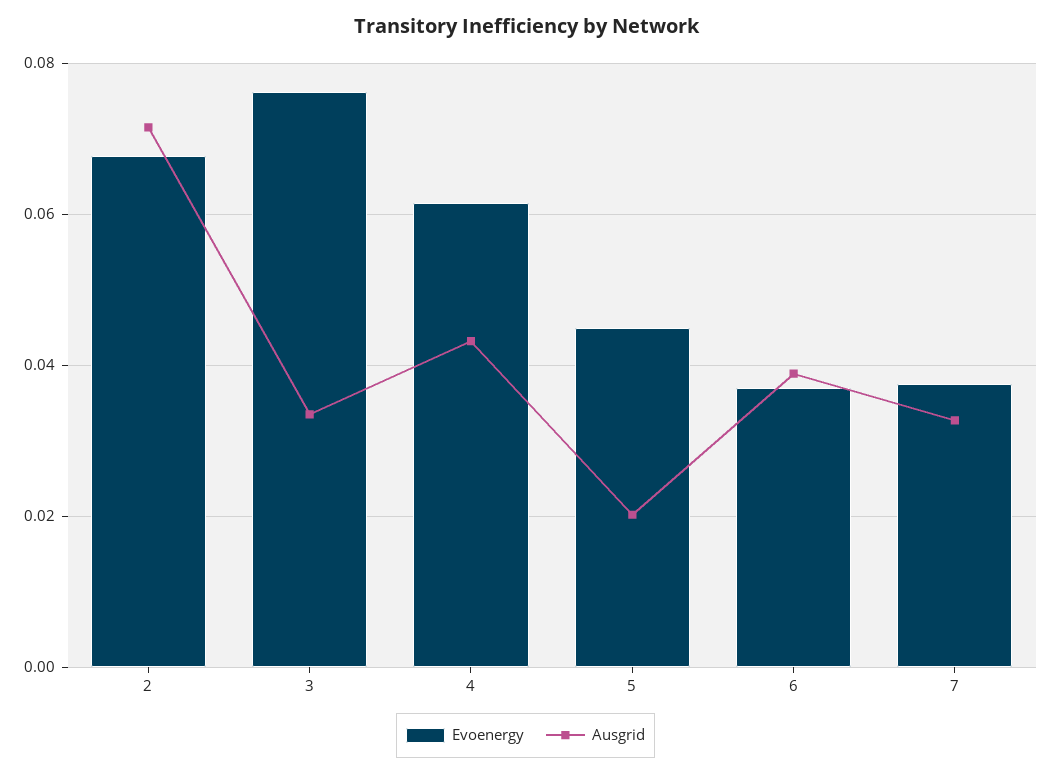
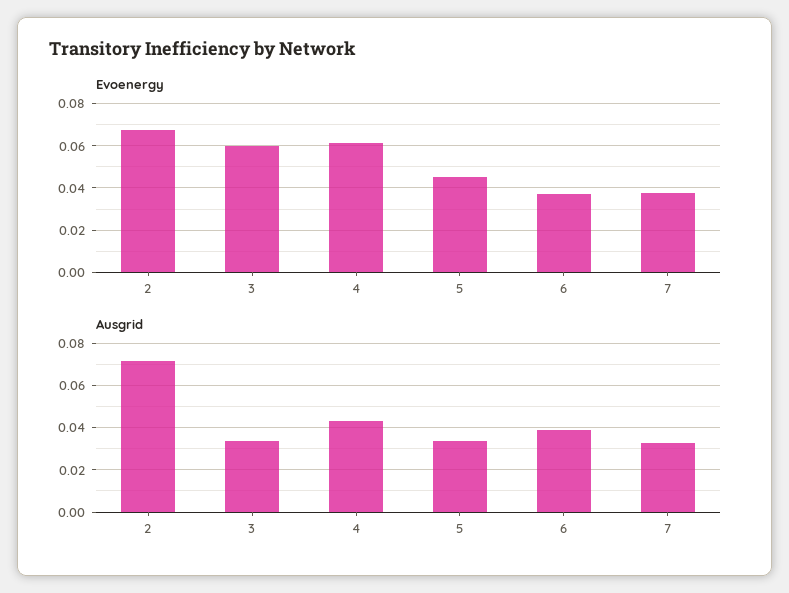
  {
    "Evoenergy": {
      "2": 0.068,
-     "3": 0.076,
+     "3": 0.06,
      "4": 0.062,
      "5": 0.046,
      "6": 0.038,
      "7": 0.038
    },
    "Ausgrid": {
      "2": 0.072,
      "3": 0.034,
      "4": 0.044,
-     "5": 0.02,
+     "5": 0.035,
      "6": 0.038,
      "7": 0.032
    }
  }

